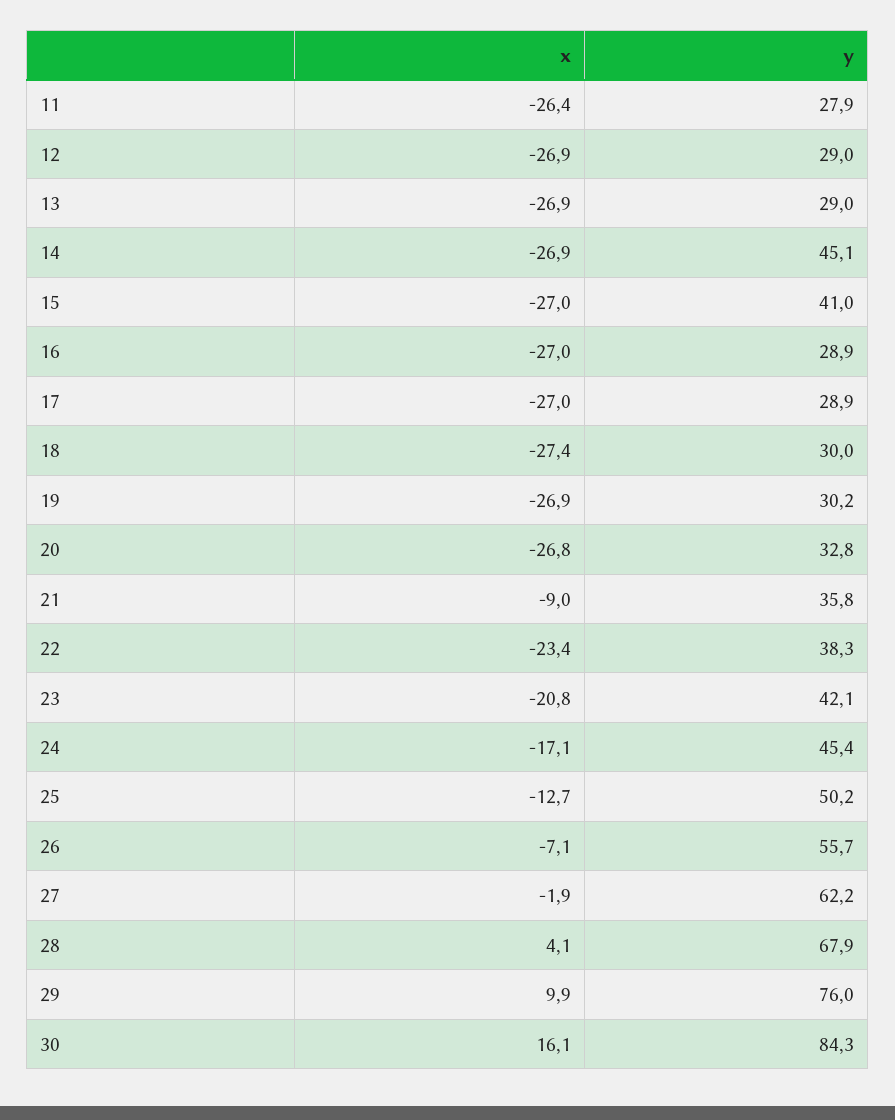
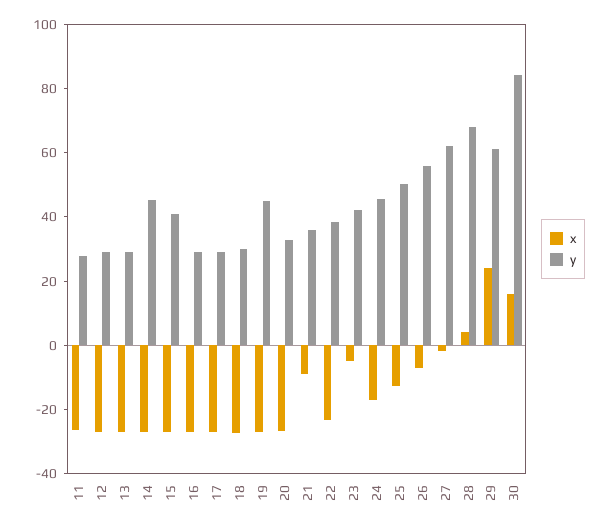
  {
    "x": {
      "11": -26.4,
      "12": -26.9,
      "13": -26.9,
      "14": -26.9,
      "15": -27,
      "16": -27,
      "17": -27,
      "18": -27.4,
      "19": -26.9,
      "20": -26.8,
      "21": -9,
      "22": -23.4,
-     "23": -20.8,
+     "23": -5,
      "24": -17.1,
      "25": -12.7,
      "26": -7.1,
      "27": -1.9,
      "28": 4.1,
-     "29": 9.9,
+     "29": 25,
      "30": 16.1
    },
    "y": {
      "11": 27.9,
      "12": 29,
      "13": 29,
      "14": 45.1,
      "15": 41,
      "16": 28.9,
      "17": 28.9,
      "18": 30,
-     "19": 30.2,
+     "19": 45,
      "20": 32.8,
      "21": 35.8,
      "22": 38.3,
      "23": 42.1,
      "24": 45.4,
      "25": 50.2,
      "26": 55.7,
      "27": 62.2,
      "28": 67.9,
-     "29": 76,
+     "29": 60,
      "30": 84.3
    }
  }

